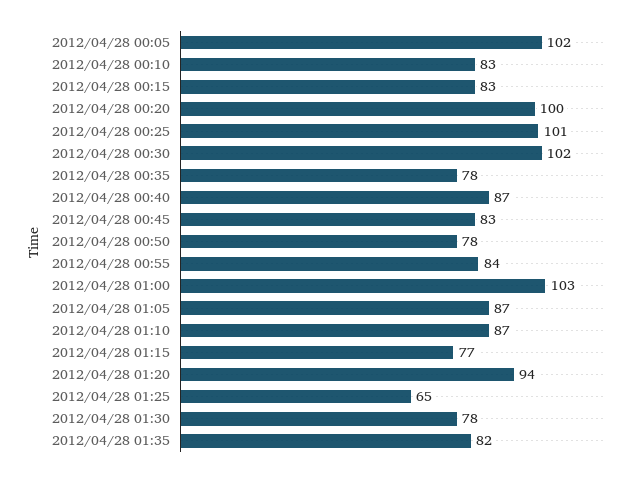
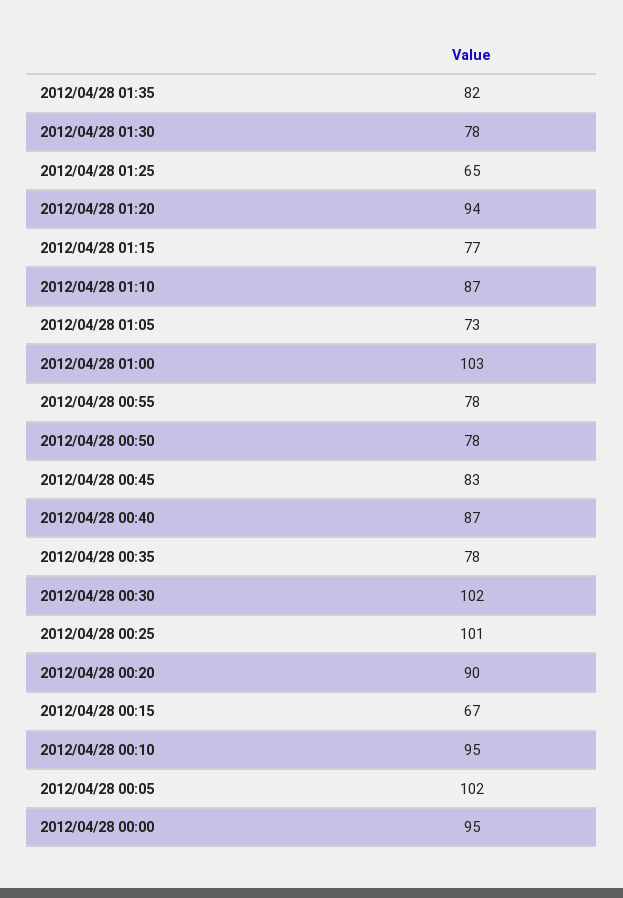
  {
    "2012/04/28 00:05": 102,
-   "2012/04/28 00:10": 83,
+   "2012/04/28 00:10": 95,
-   "2012/04/28 00:15": 83,
+   "2012/04/28 00:15": 67,
-   "2012/04/28 00:20": 100,
+   "2012/04/28 00:20": 90,
    "2012/04/28 00:25": 101,
    "2012/04/28 00:30": 102,
    "2012/04/28 00:35": 78,
    "2012/04/28 00:40": 87,
    "2012/04/28 00:45": 83,
    "2012/04/28 00:50": 78,
-   "2012/04/28 00:55": 84,
+   "2012/04/28 00:55": 78,
    "2012/04/28 01:00": 103,
-   "2012/04/28 01:05": 87,
+   "2012/04/28 01:05": 73,
    "2012/04/28 01:10": 87,
    "2012/04/28 01:15": 77,
    "2012/04/28 01:20": 94,
    "2012/04/28 01:25": 65,
    "2012/04/28 01:30": 78,
-   "2012/04/28 01:35": 82
+   "2012/04/28 01:35": 82,
+   "2012/04/28 00:00": 95
  }

